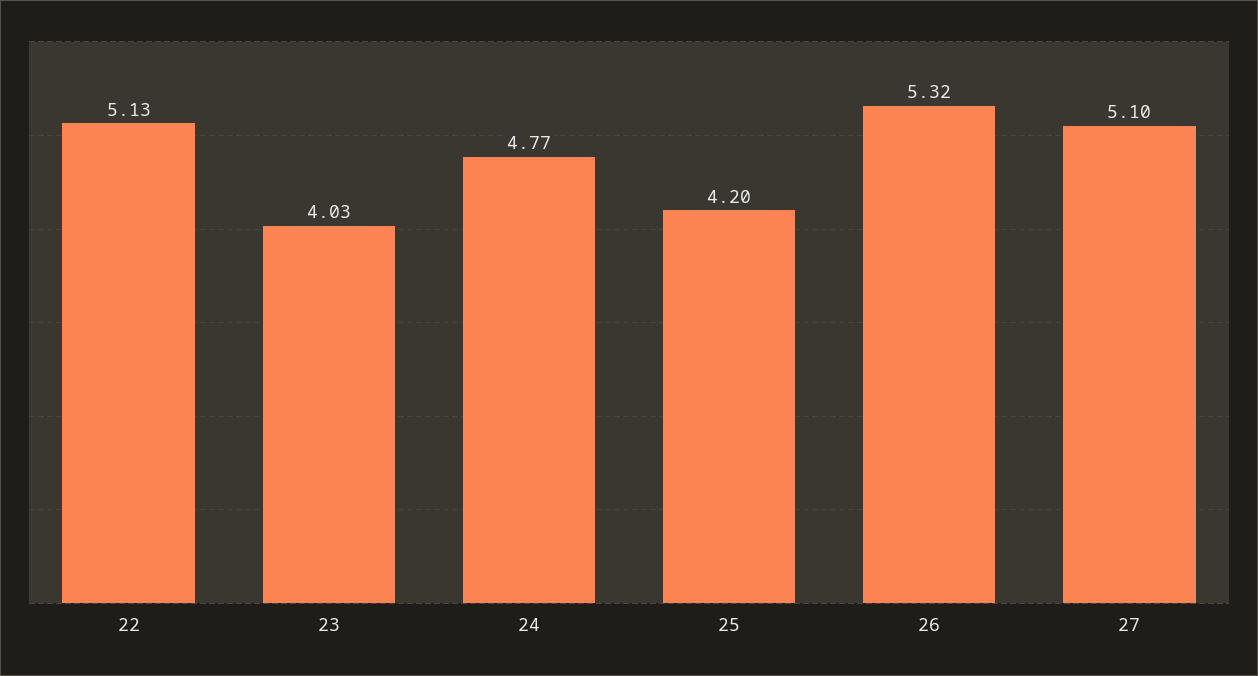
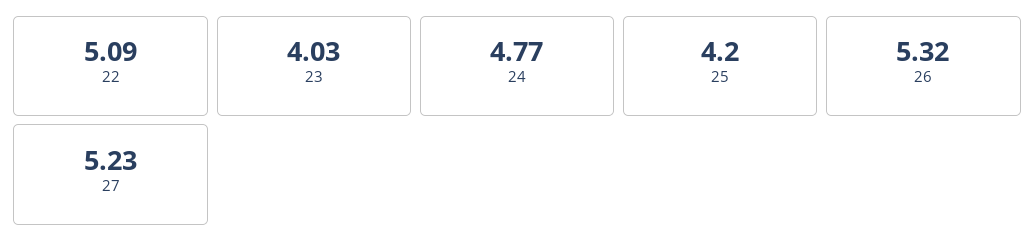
  {
-   "22": 5.13,
+   "22": 5.09,
    "23": 4.03,
    "24": 4.77,
    "25": 4.2,
    "26": 5.32,
-   "27": 5.1
+   "27": 5.23
  }

